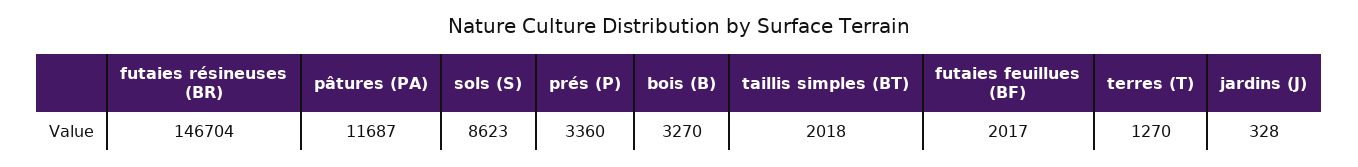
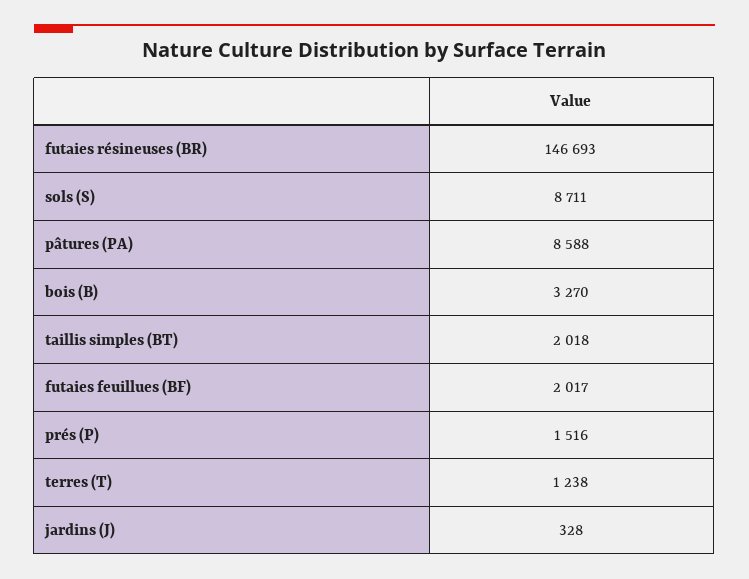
  {
-   "futaies résineuses (BR)": 146704,
+   "futaies résineuses (BR)": 146693,
-   "pâtures (PA)": 11687,
+   "pâtures (PA)": 8588,
-   "sols (S)": 8623,
+   "sols (S)": 8711,
-   "prés (P)": 3360,
+   "prés (P)": 1516,
    "bois (B)": 3270,
    "taillis simples (BT)": 2018,
    "futaies feuillues (BF)": 2017,
-   "terres (T)": 1270,
+   "terres (T)": 1238,
    "jardins (J)": 328
  }

